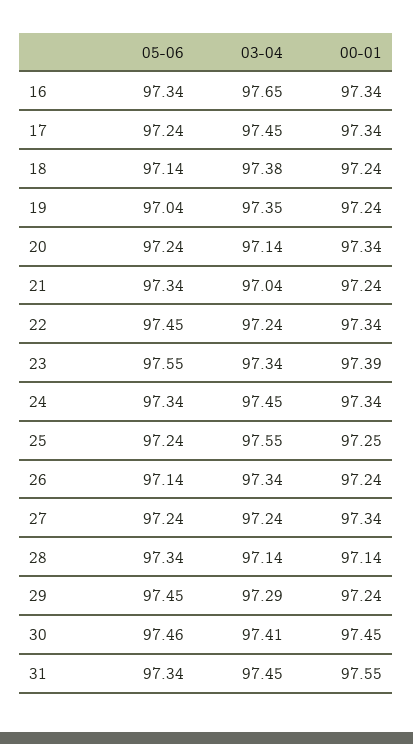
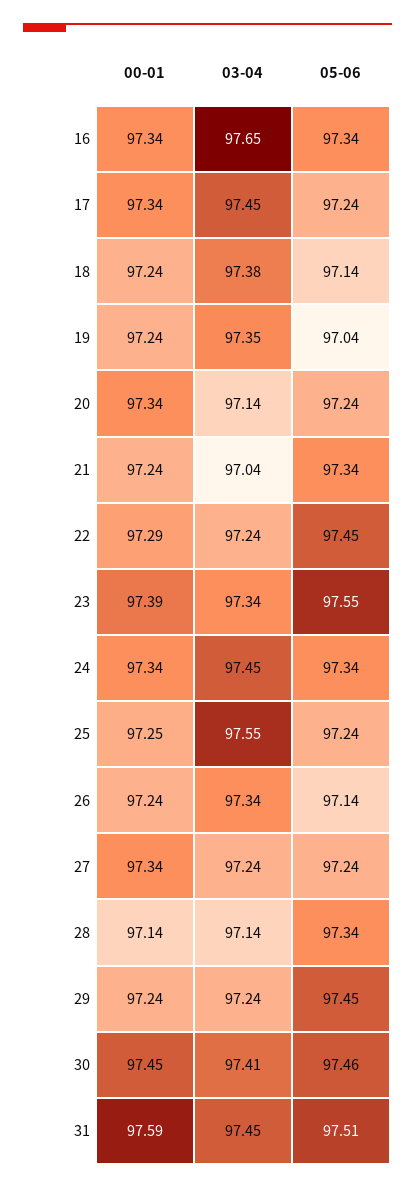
  {
    "05-06": {
      "16": 97.34,
      "17": 97.24,
      "18": 97.14,
      "19": 97.04,
      "20": 97.24,
      "21": 97.34,
      "22": 97.45,
      "23": 97.55,
      "24": 97.34,
      "25": 97.24,
      "26": 97.14,
      "27": 97.24,
      "28": 97.34,
      "29": 97.45,
      "30": 97.46,
-     "31": 97.34
+     "31": 97.51
    },
    "03-04": {
      "16": 97.65,
      "17": 97.45,
      "18": 97.38,
      "19": 97.35,
      "20": 97.14,
      "21": 97.04,
      "22": 97.24,
      "23": 97.34,
      "24": 97.45,
      "25": 97.55,
      "26": 97.34,
      "27": 97.24,
      "28": 97.14,
-     "29": 97.29,
+     "29": 97.24,
      "30": 97.41,
      "31": 97.45
    },
    "00-01": {
      "16": 97.34,
      "17": 97.34,
      "18": 97.24,
      "19": 97.24,
      "20": 97.34,
      "21": 97.24,
-     "22": 97.34,
+     "22": 97.29,
      "23": 97.39,
      "24": 97.34,
      "25": 97.25,
      "26": 97.24,
      "27": 97.34,
      "28": 97.14,
      "29": 97.24,
      "30": 97.45,
-     "31": 97.55
+     "31": 97.59
    }
  }

